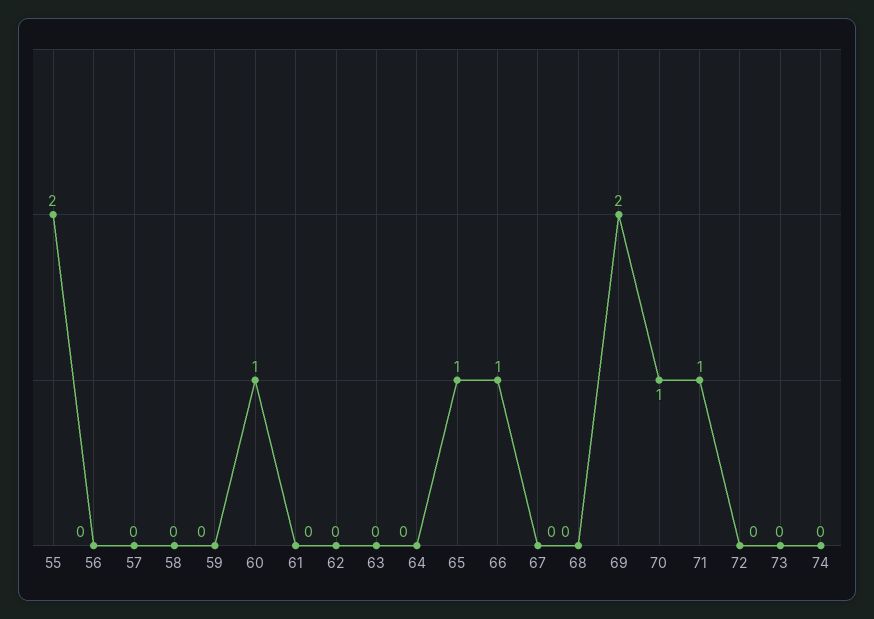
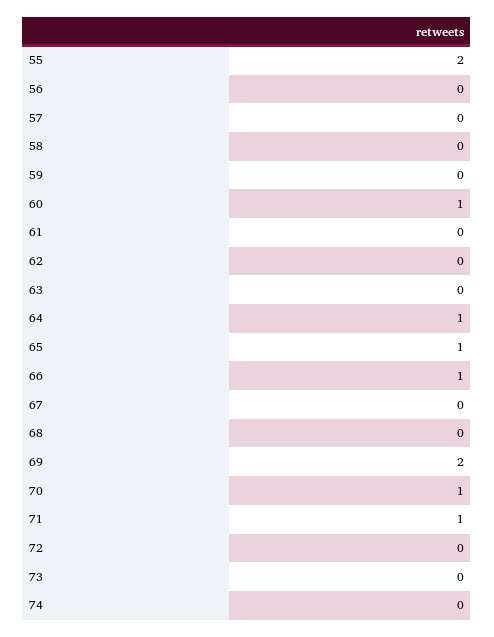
  {
    "55": 2,
    "56": 0,
    "57": 0,
    "58": 0,
    "59": 0,
    "60": 1,
    "61": 0,
    "62": 0,
    "63": 0,
-   "64": 0,
+   "64": 1,
    "65": 1,
    "66": 1,
    "67": 0,
    "68": 0,
    "69": 2,
    "70": 1,
    "71": 1,
    "72": 0,
    "73": 0,
    "74": 0
  }

